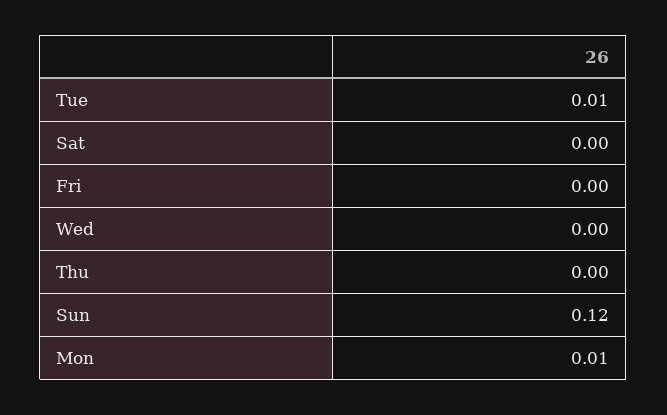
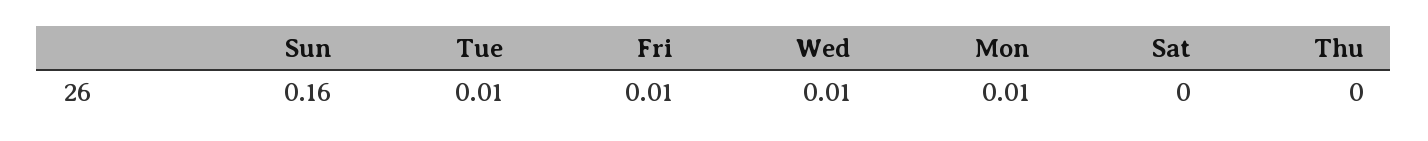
  {
    "Tue": 0.01,
    "Sat": 0,
-   "Fri": 0,
+   "Fri": 0.01,
-   "Wed": 0,
+   "Wed": 0.01,
    "Thu": 0,
-   "Sun": 0.12,
+   "Sun": 0.16,
    "Mon": 0.01
  }

